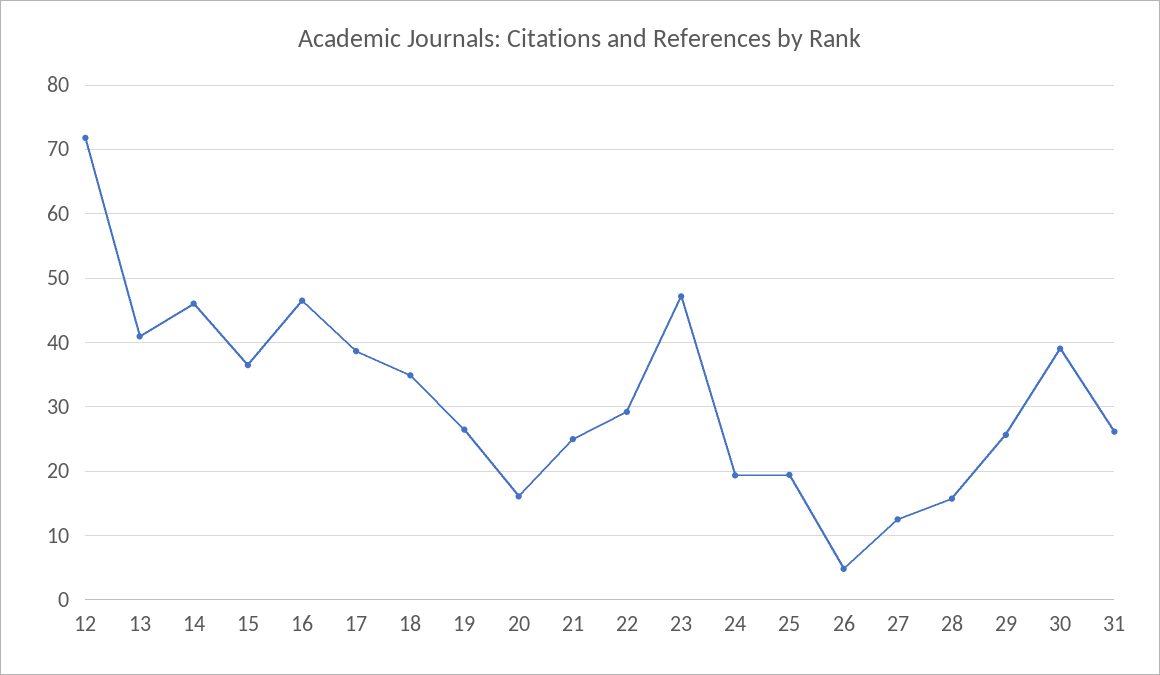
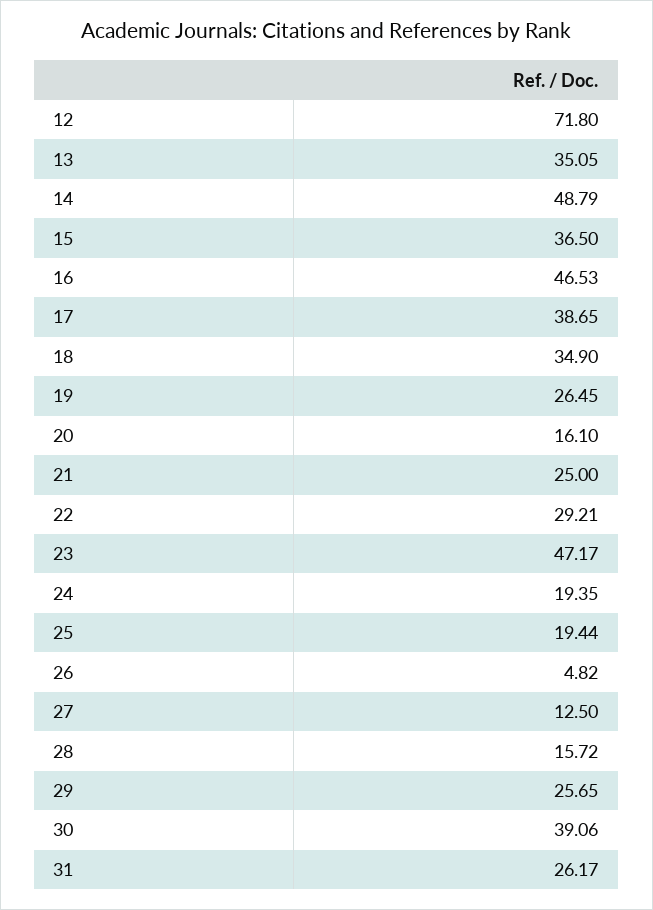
  {
    "12": 71.8,
-   "13": 41,
+   "13": 35.05,
-   "14": 46,
+   "14": 48.79,
    "15": 36.5,
    "16": 46.53,
    "17": 38.65,
    "18": 34.9,
    "19": 26.45,
    "20": 16.1,
    "21": 25,
    "22": 29.21,
    "23": 47.17,
    "24": 19.35,
    "25": 19.44,
    "26": 4.82,
    "27": 12.5,
    "28": 15.72,
    "29": 25.65,
    "30": 39.06,
    "31": 26.17
  }

